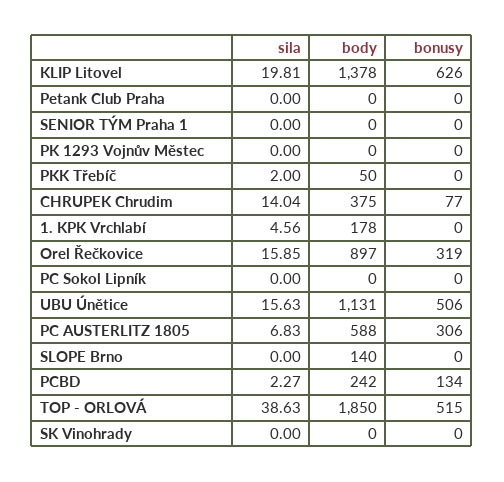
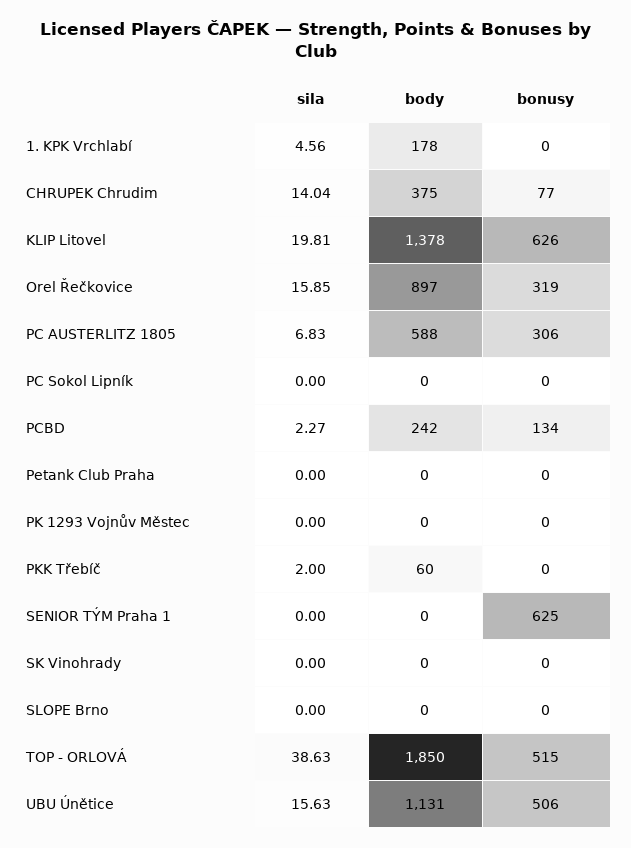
  {
    "sila": {
      "KLIP Litovel": 19.81,
      "Petank Club Praha": 0,
      "SENIOR TÝM Praha 1": 0,
      "PK 1293 Vojnův Městec": 0,
      "PKK Třebíč": 2,
      "CHRUPEK Chrudim": 14.04,
      "1. KPK Vrchlabí": 4.56,
      "Orel Řečkovice": 15.85,
      "PC Sokol Lipník": 0,
      "UBU Únětice": 15.63,
      "PC AUSTERLITZ 1805": 6.83,
      "SLOPE Brno": 0,
      "PCBD": 2.27,
      "TOP - ORLOVÁ": 38.63,
      "SK Vinohrady": 0
    },
    "body": {
      "KLIP Litovel": 1378,
      "Petank Club Praha": 0,
      "SENIOR TÝM Praha 1": 0,
      "PK 1293 Vojnův Městec": 0,
-     "PKK Třebíč": 50,
+     "PKK Třebíč": 60,
      "CHRUPEK Chrudim": 375,
      "1. KPK Vrchlabí": 178,
      "Orel Řečkovice": 897,
      "PC Sokol Lipník": 0,
      "UBU Únětice": 1131,
      "PC AUSTERLITZ 1805": 588,
-     "SLOPE Brno": 140,
+     "SLOPE Brno": 0,
      "PCBD": 242,
      "TOP - ORLOVÁ": 1850,
      "SK Vinohrady": 0
    },
    "bonusy": {
      "KLIP Litovel": 626,
      "Petank Club Praha": 0,
-     "SENIOR TÝM Praha 1": 0,
+     "SENIOR TÝM Praha 1": 625,
      "PK 1293 Vojnův Městec": 0,
      "PKK Třebíč": 0,
      "CHRUPEK Chrudim": 77,
      "1. KPK Vrchlabí": 0,
      "Orel Řečkovice": 319,
      "PC Sokol Lipník": 0,
      "UBU Únětice": 506,
      "PC AUSTERLITZ 1805": 306,
      "SLOPE Brno": 0,
      "PCBD": 134,
      "TOP - ORLOVÁ": 515,
      "SK Vinohrady": 0
    }
  }

